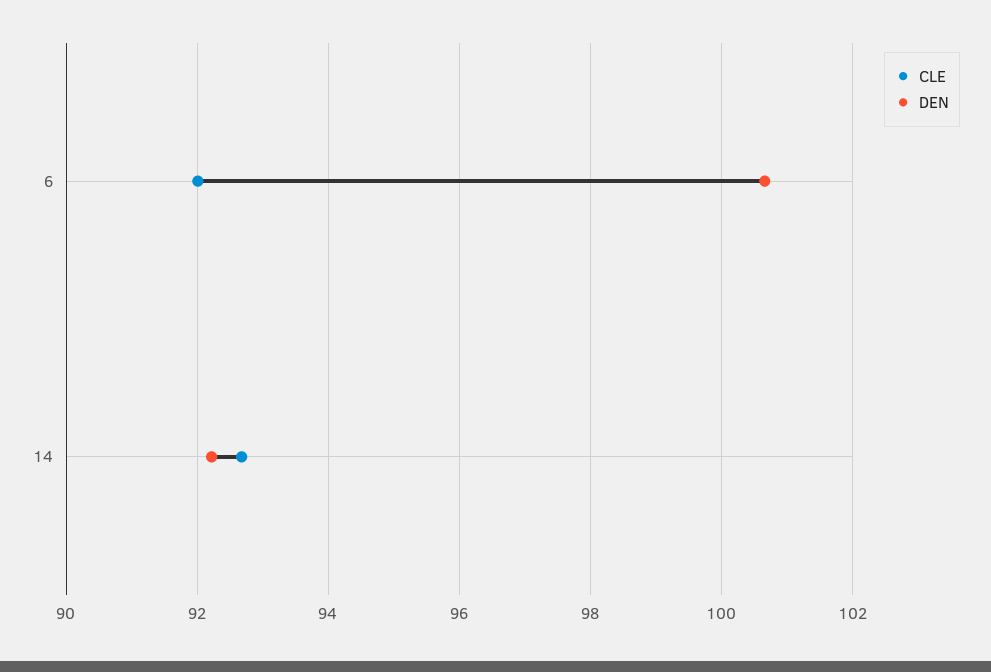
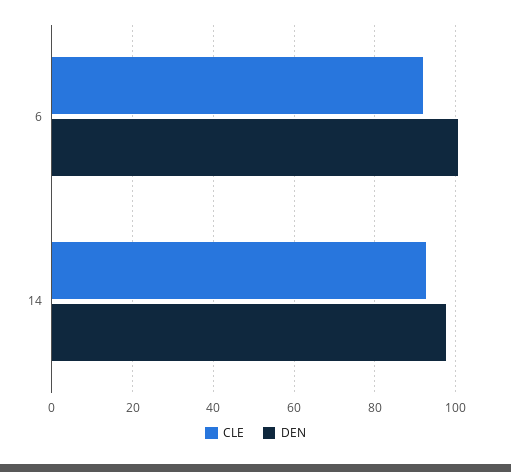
  {
    "CLE": {
      "6": 92,
      "14": 92.6
    },
    "DEN": {
      "6": 100.6,
-     "14": 92.2
+     "14": 98
    }
  }

